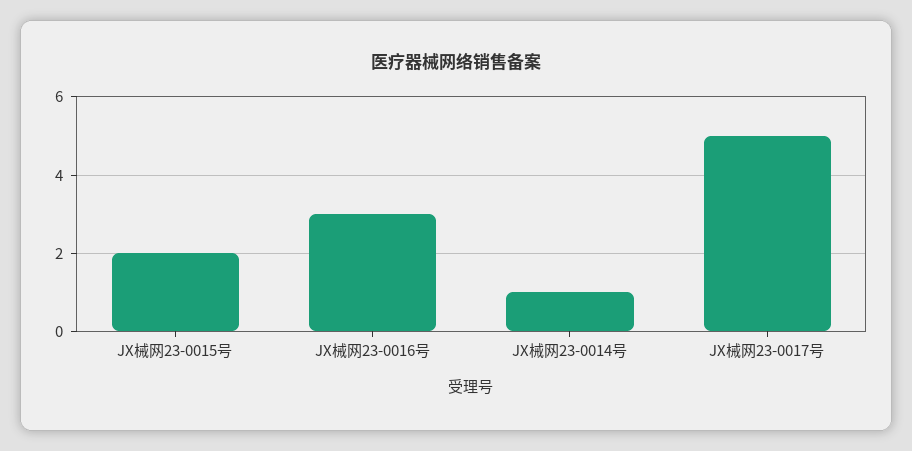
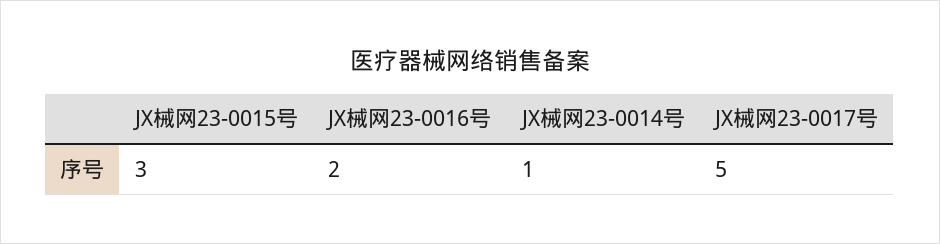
  {
-   "JX械网23-0015号": 2,
+   "JX械网23-0015号": 3,
-   "JX械网23-0016号": 3,
+   "JX械网23-0016号": 2,
    "JX械网23-0014号": 1,
    "JX械网23-0017号": 5
  }

